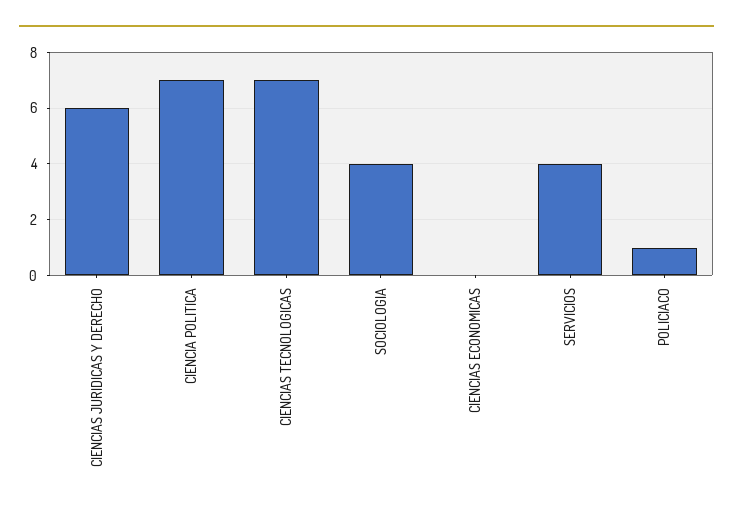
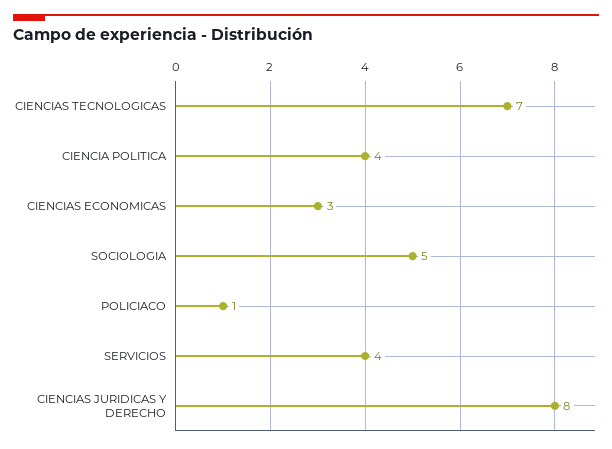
  {
-   "CIENCIAS JURIDICAS Y DERECHO": 6,
+   "CIENCIAS JURIDICAS Y DERECHO": 8,
-   "CIENCIA POLITICA": 7,
+   "CIENCIA POLITICA": 4,
    "CIENCIAS TECNOLOGICAS": 7,
-   "SOCIOLOGIA": 4,
+   "SOCIOLOGIA": 5,
-   "CIENCIAS ECONOMICAS": 0,
+   "CIENCIAS ECONOMICAS": 3,
    "SERVICIOS": 4,
    "POLICIACO": 1
  }

